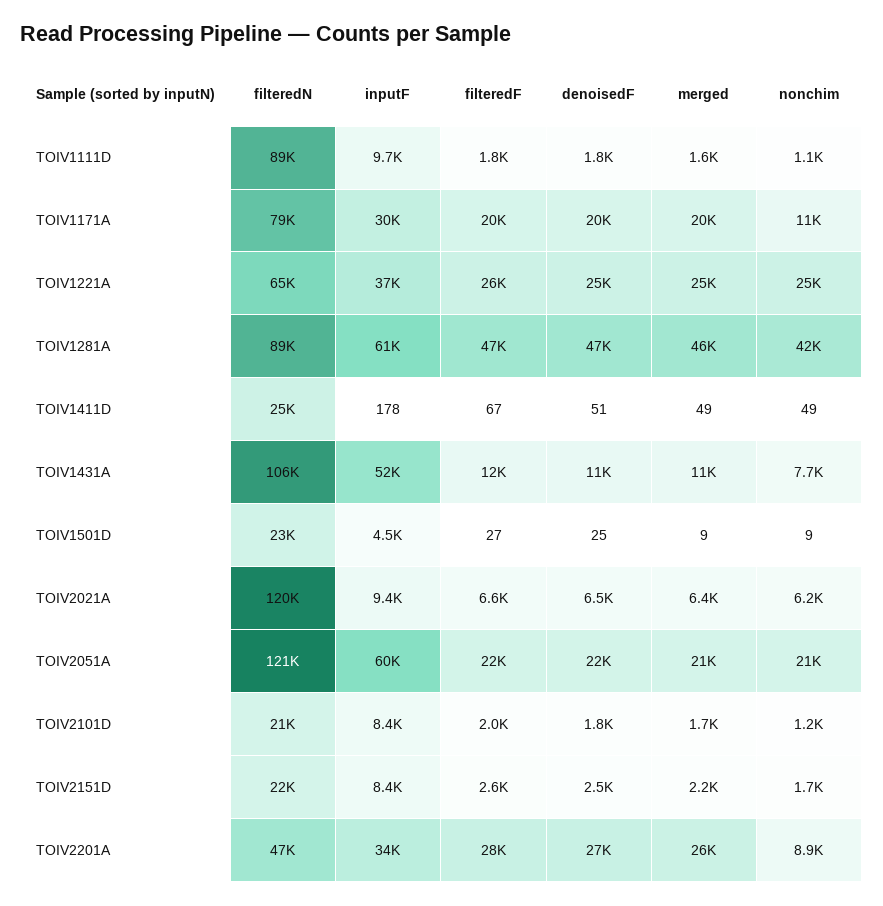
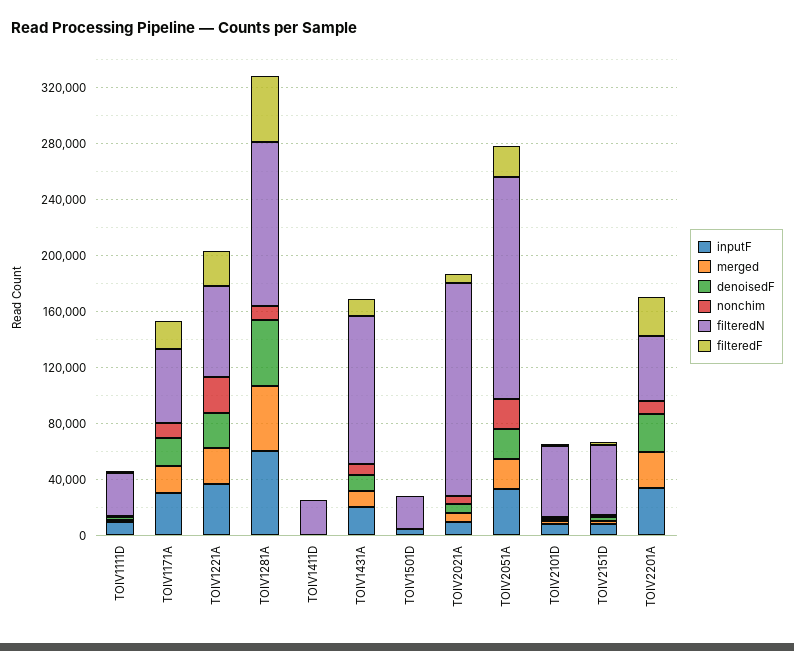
  {
    "filteredN": {
-     "TOIV1111D": 89000,
+     "TOIV1111D": 30000,
-     "TOIV1171A": 79000,
+     "TOIV1171A": 50000,
      "TOIV1221A": 65000,
-     "TOIV1281A": 89000,
+     "TOIV1281A": 120000,
      "TOIV1411D": 25000,
      "TOIV1431A": 106000,
      "TOIV1501D": 23000,
-     "TOIV2021A": 120000,
+     "TOIV2021A": 150000,
-     "TOIV2051A": 121000,
+     "TOIV2051A": 160000,
-     "TOIV2101D": 21000,
+     "TOIV2101D": 50000,
-     "TOIV2151D": 22000,
+     "TOIV2151D": 50000,
      "TOIV2201A": 47000
    },
    "inputF": {
      "TOIV1111D": 9700,
      "TOIV1171A": 30000,
      "TOIV1221A": 37000,
      "TOIV1281A": 61000,
      "TOIV1411D": 178,
-     "TOIV1431A": 52000,
+     "TOIV1431A": 20000,
      "TOIV1501D": 4500,
      "TOIV2021A": 9400,
-     "TOIV2051A": 60000,
+     "TOIV2051A": 30000,
      "TOIV2101D": 8400,
      "TOIV2151D": 8400,
      "TOIV2201A": 34000
    },
    "filteredF": {
      "TOIV1111D": 1800,
      "TOIV1171A": 20000,
      "TOIV1221A": 26000,
      "TOIV1281A": 47000,
      "TOIV1411D": 67,
      "TOIV1431A": 12000,
      "TOIV1501D": 27,
      "TOIV2021A": 6600,
      "TOIV2051A": 22000,
      "TOIV2101D": 2000,
      "TOIV2151D": 2600,
      "TOIV2201A": 28000
    },
    "denoisedF": {
      "TOIV1111D": 1800,
      "TOIV1171A": 20000,
      "TOIV1221A": 25000,
      "TOIV1281A": 47000,
      "TOIV1411D": 51,
      "TOIV1431A": 11000,
      "TOIV1501D": 25,
      "TOIV2021A": 6500,
      "TOIV2051A": 22000,
      "TOIV2101D": 1800,
      "TOIV2151D": 2500,
      "TOIV2201A": 27000
    },
    "merged": {
      "TOIV1111D": 1600,
      "TOIV1171A": 20000,
      "TOIV1221A": 25000,
      "TOIV1281A": 46000,
      "TOIV1411D": 49,
      "TOIV1431A": 11000,
      "TOIV1501D": 9,
      "TOIV2021A": 6400,
      "TOIV2051A": 21000,
      "TOIV2101D": 1700,
      "TOIV2151D": 2200,
      "TOIV2201A": 26000
    },
    "nonchim": {
      "TOIV1111D": 1100,
      "TOIV1171A": 11000,
      "TOIV1221A": 25000,
-     "TOIV1281A": 42000,
+     "TOIV1281A": 10000,
      "TOIV1411D": 49,
      "TOIV1431A": 7700,
      "TOIV1501D": 9,
      "TOIV2021A": 6200,
      "TOIV2051A": 21000,
      "TOIV2101D": 1200,
      "TOIV2151D": 1700,
      "TOIV2201A": 8900
    }
  }

